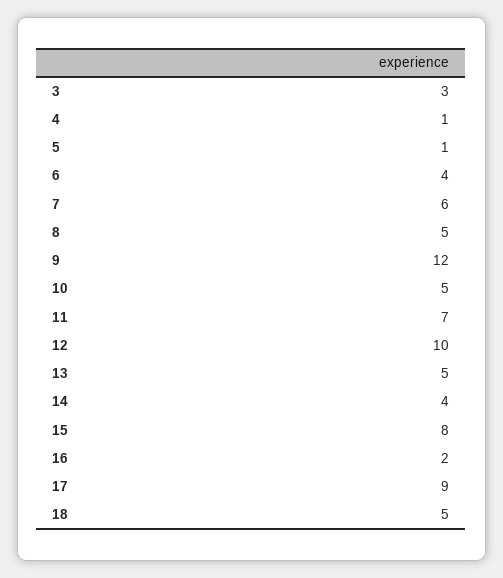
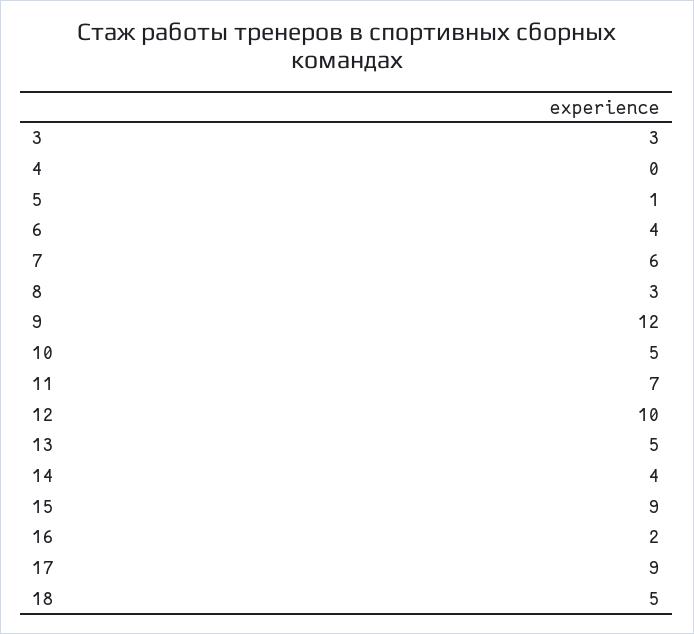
  {
    "3": 3,
-   "4": 1,
+   "4": 0,
    "5": 1,
    "6": 4,
    "7": 6,
-   "8": 5,
+   "8": 3,
    "9": 12,
    "10": 5,
    "11": 7,
    "12": 10,
    "13": 5,
    "14": 4,
-   "15": 8,
+   "15": 9,
    "16": 2,
    "17": 9,
    "18": 5
  }

